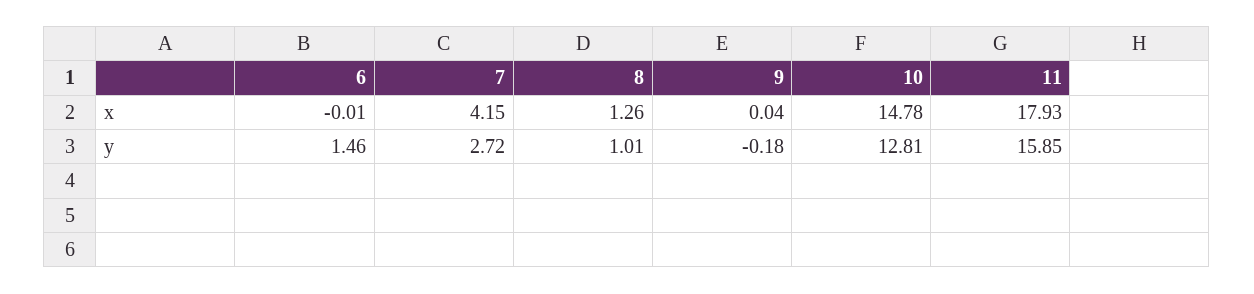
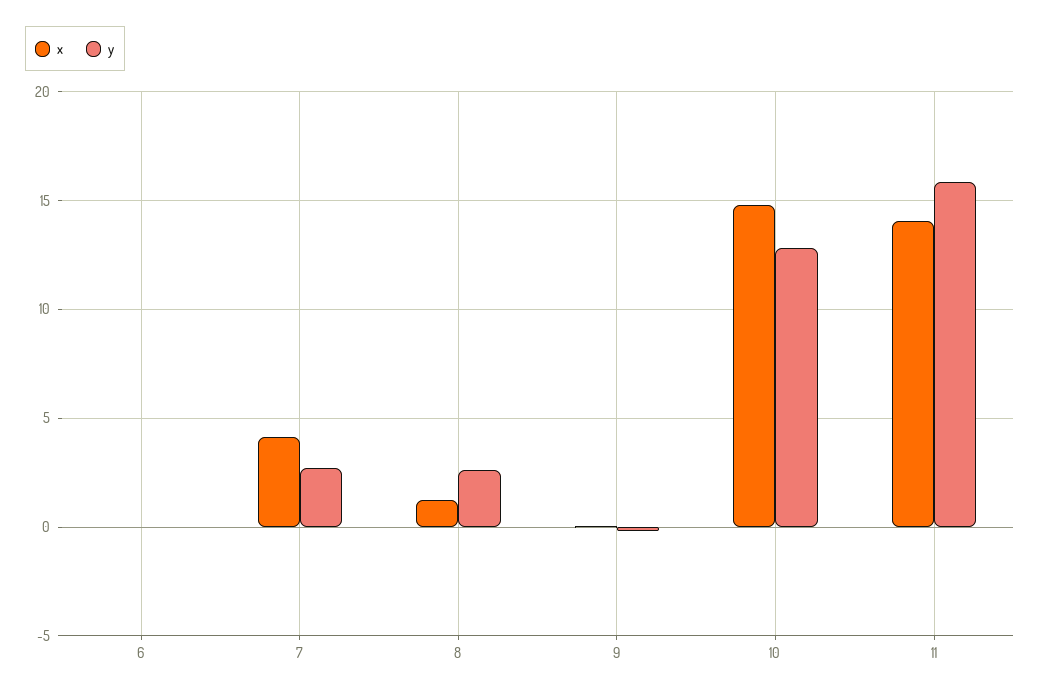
  {
    "x": {
      "6": -0.01,
      "7": 4.15,
      "8": 1.26,
      "9": 0.04,
      "10": 14.78,
-     "11": 17.93
+     "11": 14
    },
    "y": {
-     "6": 1.46,
+     "6": 0,
      "7": 2.72,
-     "8": 1.01,
+     "8": 2.5,
      "9": -0.18,
      "10": 12.81,
      "11": 15.85
    }
  }

